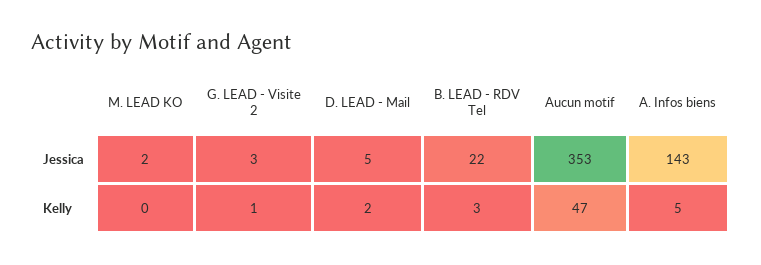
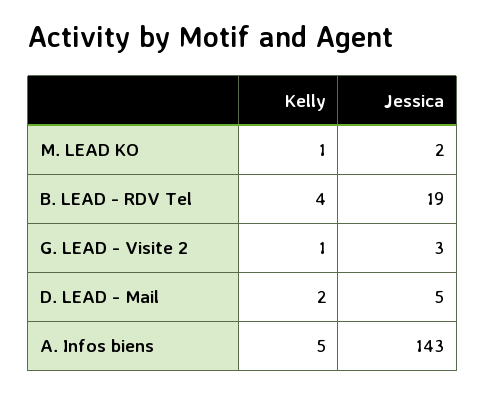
  {
    "M. LEAD KO": {
      "Jessica": 2,
-     "Kelly": 0
+     "Kelly": 1
    },
    "G. LEAD - Visite 2": {
      "Jessica": 3,
      "Kelly": 1
    },
    "D. LEAD - Mail": {
      "Jessica": 5,
      "Kelly": 2
    },
    "B. LEAD - RDV Tel": {
-     "Jessica": 22,
+     "Jessica": 19,
-     "Kelly": 3
+     "Kelly": 4
    },
-   "Aucun motif": {
-     "Jessica": 353,
-     "Kelly": 47
-   },
    "A. Infos biens": {
      "Jessica": 143,
      "Kelly": 5
    }
  }

